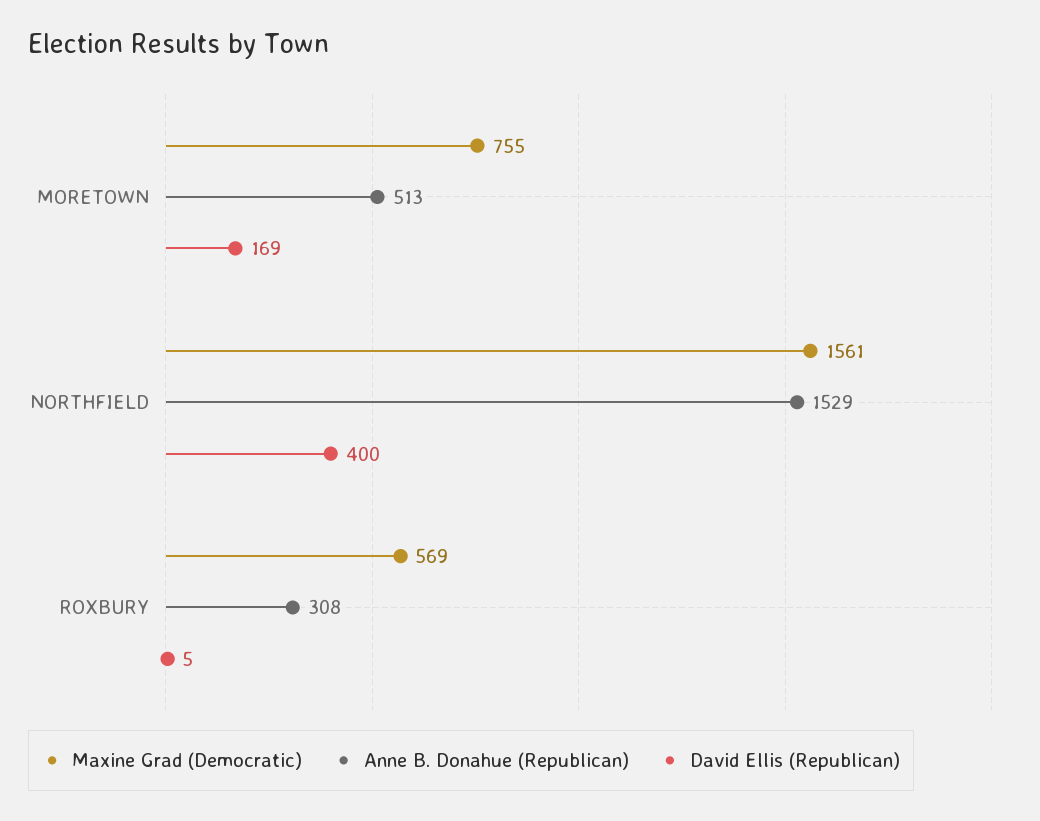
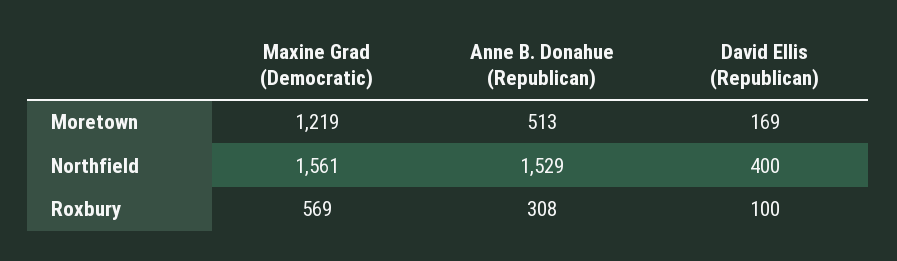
  {
    "Maxine Grad (Democratic)": {
-     "MORETOWN": 755,
+     "MORETOWN": 1219,
      "NORTHFIELD": 1561,
      "ROXBURY": 569
    },
    "Anne B. Donahue (Republican)": {
      "MORETOWN": 513,
      "NORTHFIELD": 1529,
      "ROXBURY": 308
    },
    "David Ellis (Republican)": {
      "MORETOWN": 169,
      "NORTHFIELD": 400,
-     "ROXBURY": 5
+     "ROXBURY": 100
    }
  }

